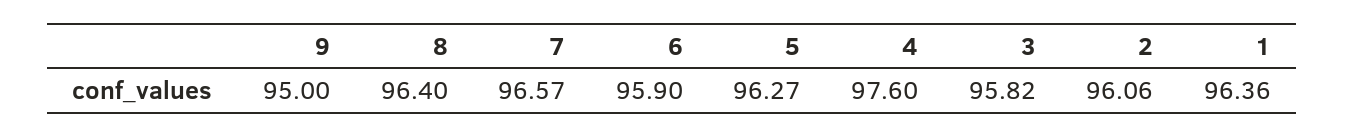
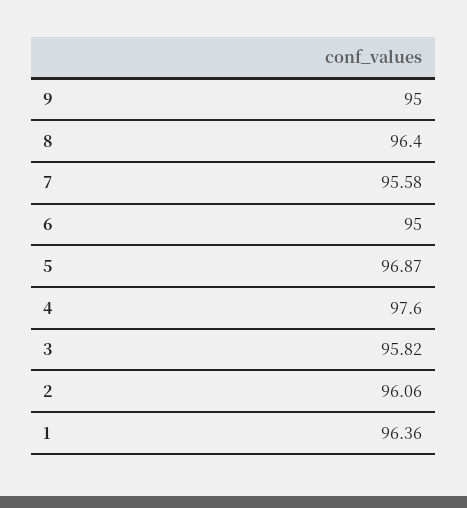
  {
    "9": 95,
    "8": 96.4,
-   "7": 96.57,
+   "7": 95.58,
-   "6": 95.9,
+   "6": 95,
-   "5": 96.27,
+   "5": 96.87,
    "4": 97.6,
    "3": 95.82,
    "2": 96.06,
    "1": 96.36
  }

